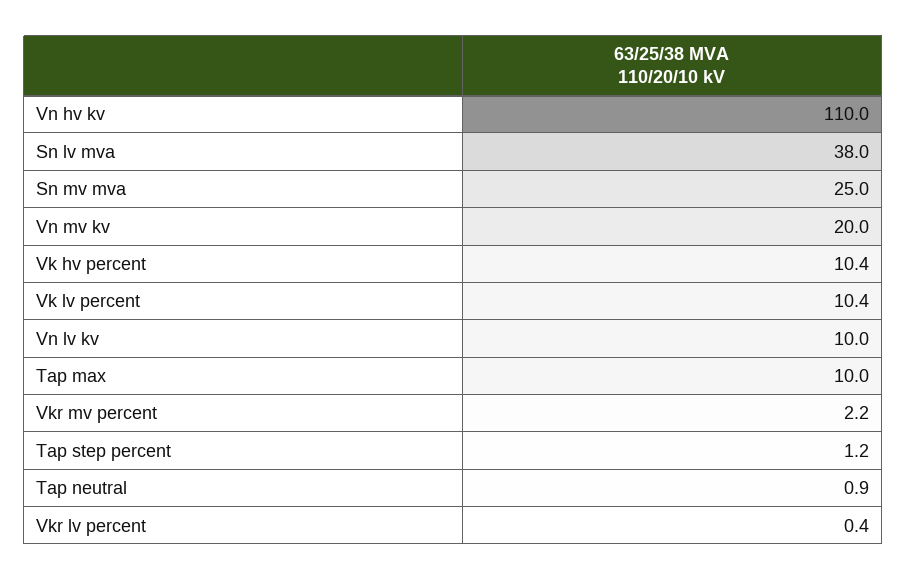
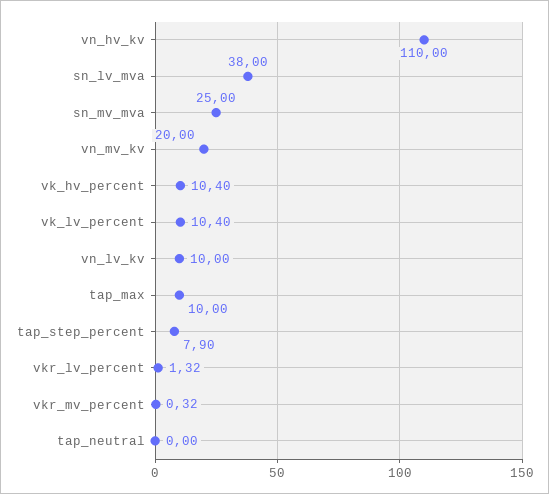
  {
    "Vn hv kv": 110,
    "Sn lv mva": 38,
    "Sn mv mva": 25,
    "Vn mv kv": 20,
    "Vk hv percent": 10.4,
    "Vk lv percent": 10.4,
    "Vn lv kv": 10,
    "Tap max": 10,
-   "Vkr mv percent": 2.2,
+   "Vkr mv percent": 0.32,
-   "Tap step percent": 1.2,
+   "Tap step percent": 7.9,
-   "Tap neutral": 0.9,
+   "Tap neutral": 0,
-   "Vkr lv percent": 0.4
+   "Vkr lv percent": 1.32
  }

